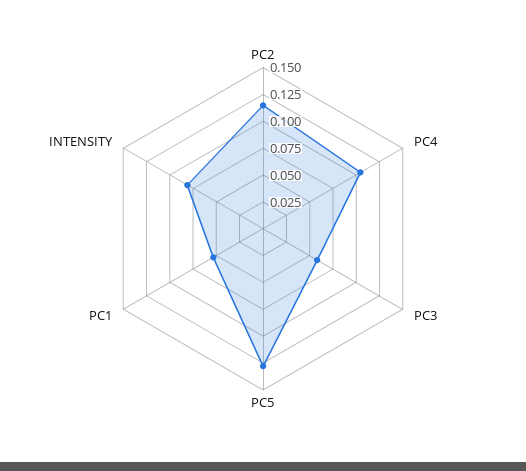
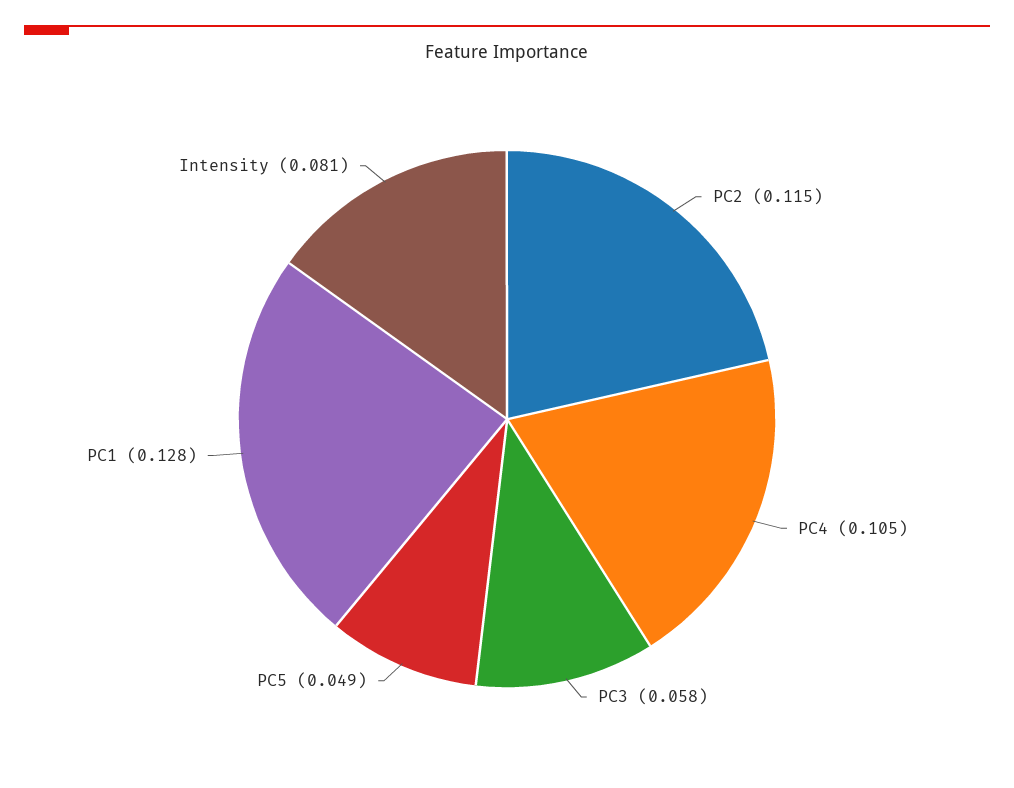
  {
    "PC2": 0.115,
    "PC4": 0.105,
    "PC3": 0.058,
-   "PC5": 0.125,
+   "PC5": 0.049,
-   "PC1": 0.05,
+   "PC1": 0.128,
    "INTENSITY": 0.081
  }

